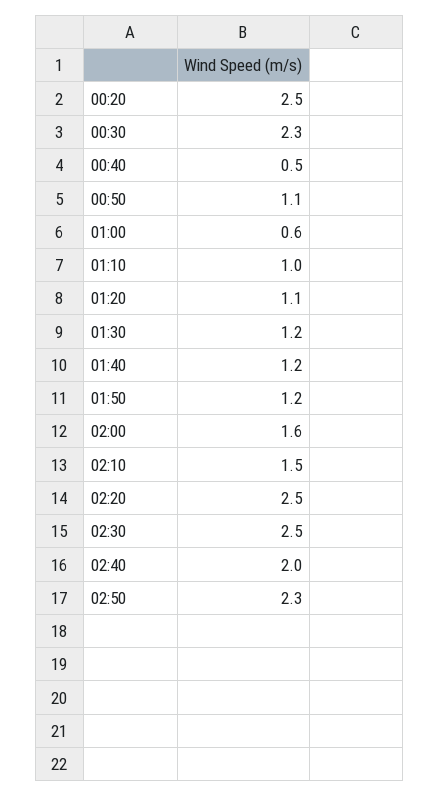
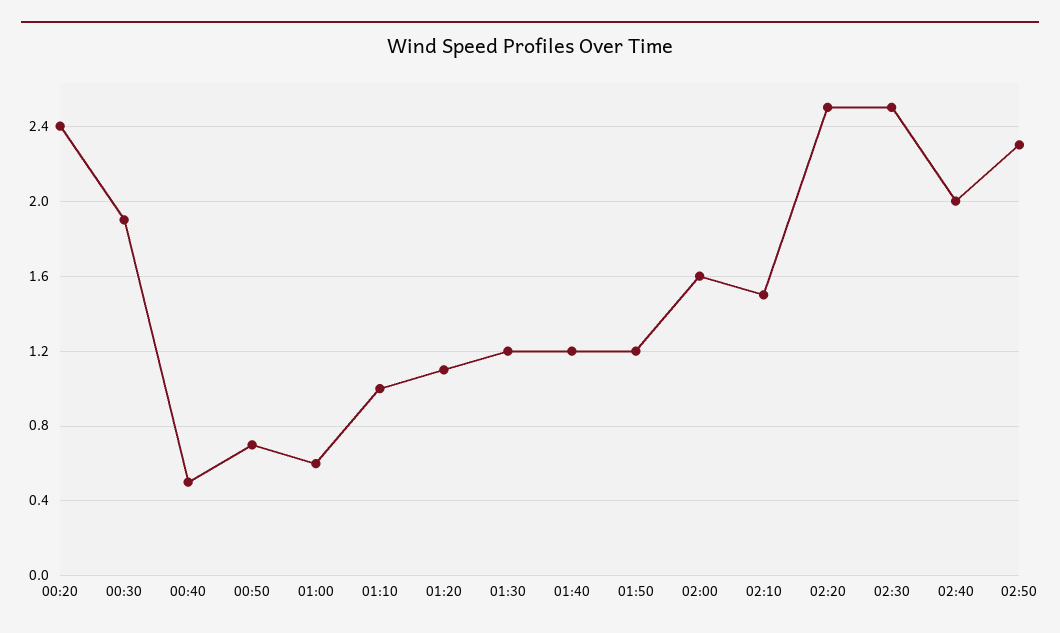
  {
-   "00:20": 2.5,
+   "00:20": 2.4,
-   "00:30": 2.3,
+   "00:30": 1.9,
    "00:40": 0.5,
-   "00:50": 1.1,
+   "00:50": 0.7,
    "01:00": 0.6,
    "01:10": 1,
    "01:20": 1.1,
    "01:30": 1.2,
    "01:40": 1.2,
    "01:50": 1.2,
    "02:00": 1.6,
    "02:10": 1.5,
    "02:20": 2.5,
    "02:30": 2.5,
    "02:40": 2,
    "02:50": 2.3
  }

